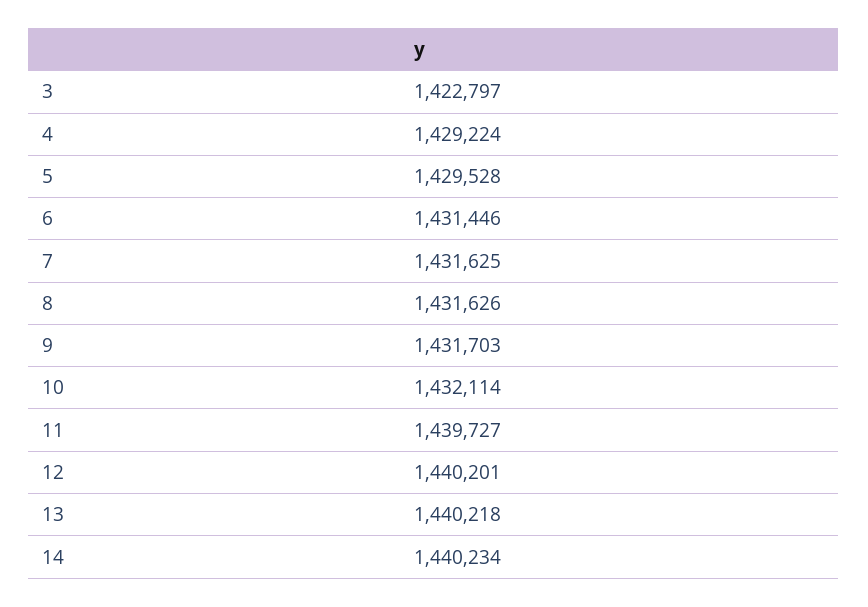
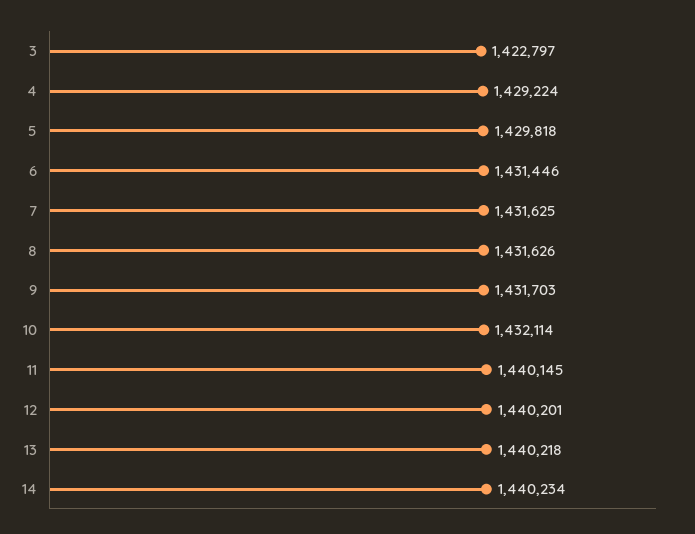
  {
    "3": 1422797,
    "4": 1429224,
-   "5": 1429528,
+   "5": 1429818,
    "6": 1431446,
    "7": 1431625,
    "8": 1431626,
    "9": 1431703,
    "10": 1432114,
-   "11": 1439727,
+   "11": 1440145,
    "12": 1440201,
    "13": 1440218,
    "14": 1440234
  }

